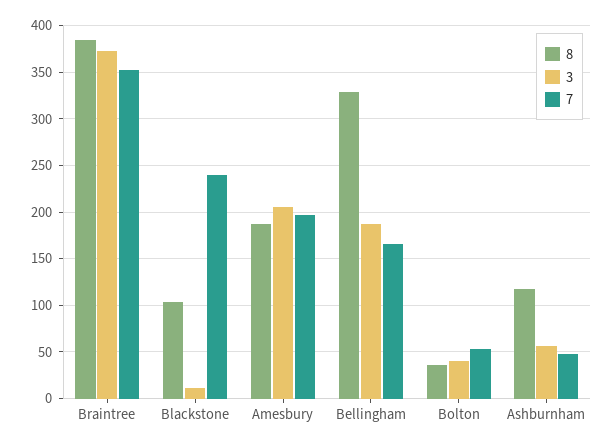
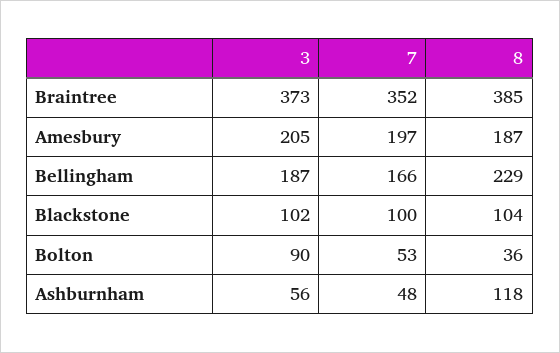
  {
    "8": {
      "Braintree": 385,
      "Blackstone": 104,
      "Amesbury": 187,
-     "Bellingham": 330,
+     "Bellingham": 229,
      "Bolton": 36,
      "Ashburnham": 118
    },
    "3": {
      "Braintree": 373,
-     "Blackstone": 10,
+     "Blackstone": 102,
      "Amesbury": 205,
      "Bellingham": 187,
-     "Bolton": 40,
+     "Bolton": 90,
      "Ashburnham": 56
    },
    "7": {
      "Braintree": 352,
-     "Blackstone": 240,
+     "Blackstone": 100,
      "Amesbury": 197,
      "Bellingham": 166,
      "Bolton": 53,
      "Ashburnham": 48
    }
  }

